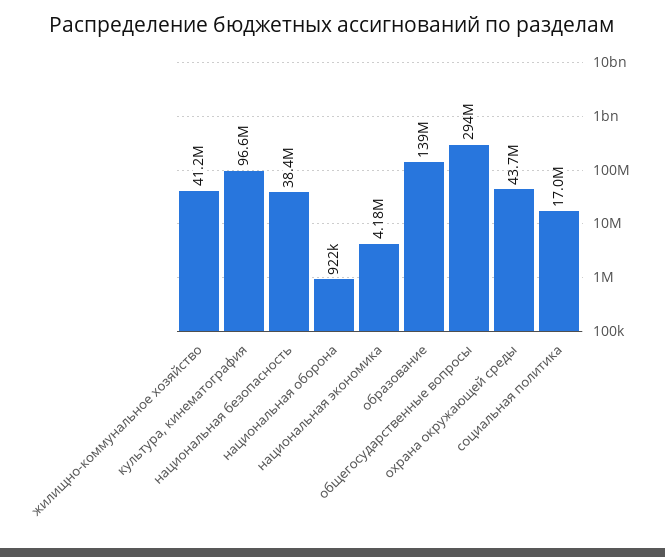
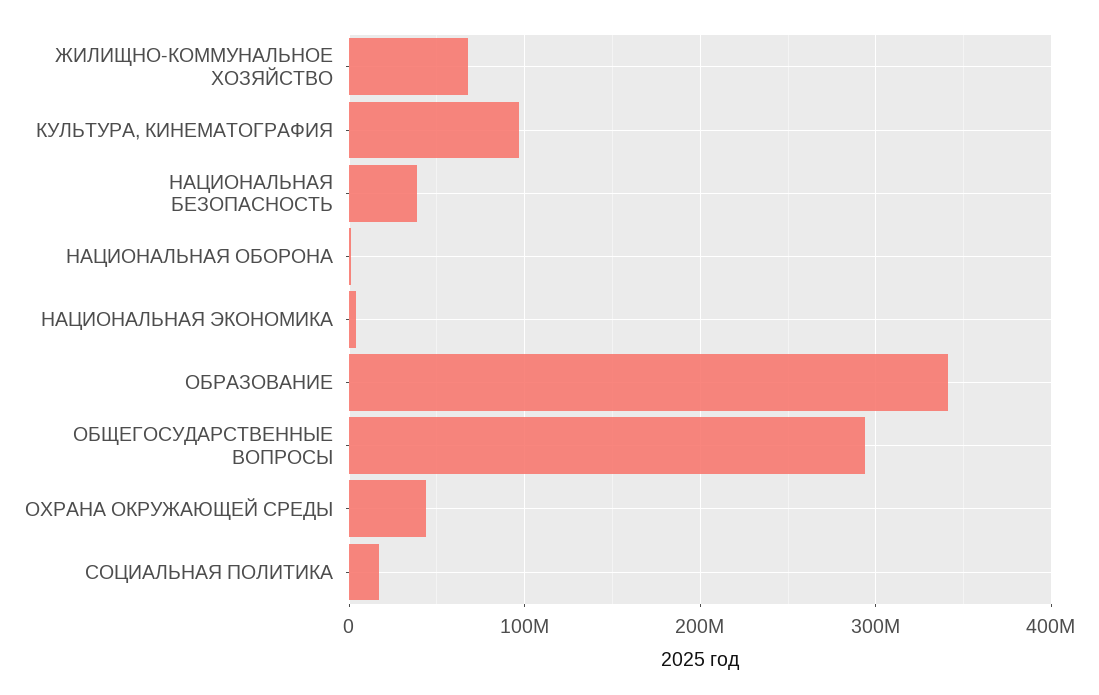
  {
-   "жилищно-коммунальное хозяйство": 41200000,
+   "жилищно-коммунальное хозяйство": 70000000,
    "культура, кинематография": 96600000,
    "национальная безопасность": 38400000,
    "национальная оборона": 922000,
    "национальная экономика": 4180000,
-   "образование": 139000000,
+   "образование": 340000000,
    "общегосударственные вопросы": 294000000,
    "охрана окружающей среды": 43700000,
    "социальная политика": 17000000
  }

